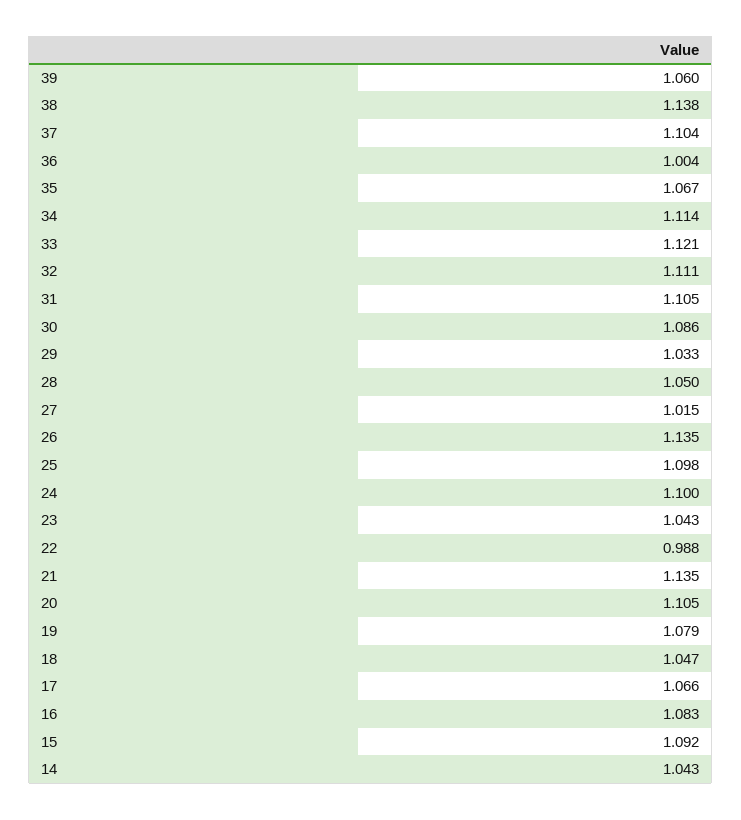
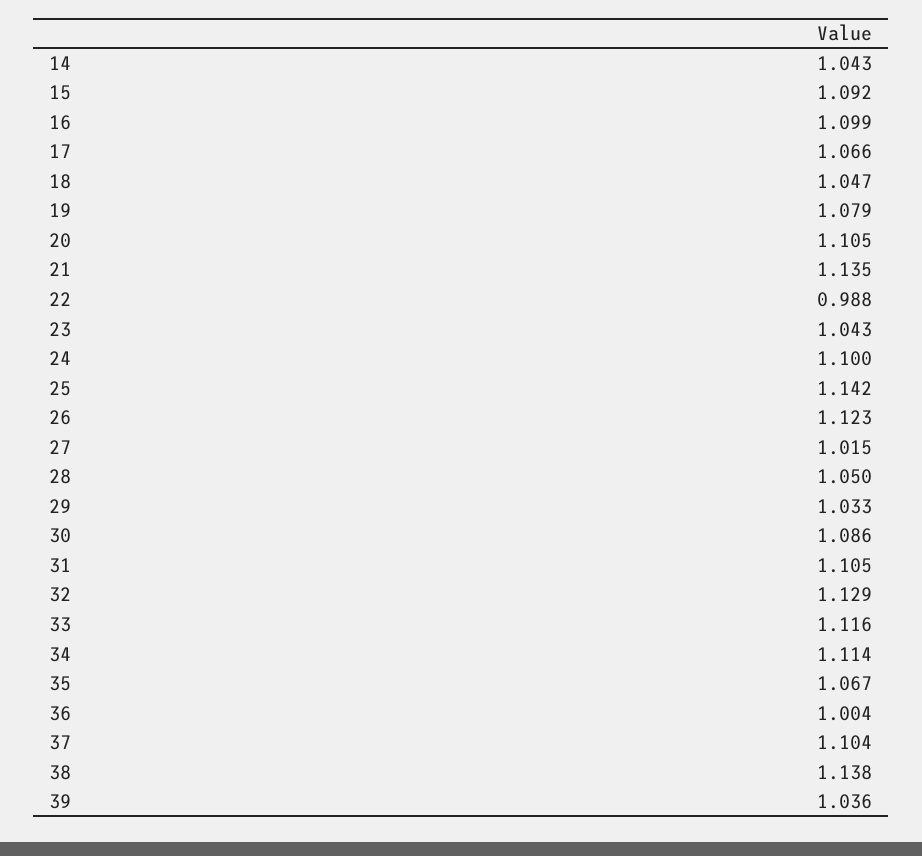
  {
-   "39": 1.06,
+   "39": 1.036,
    "38": 1.138,
    "37": 1.104,
    "36": 1.004,
    "35": 1.067,
    "34": 1.114,
-   "33": 1.121,
+   "33": 1.116,
-   "32": 1.111,
+   "32": 1.129,
    "31": 1.105,
    "30": 1.086,
    "29": 1.033,
    "28": 1.05,
    "27": 1.015,
-   "26": 1.135,
+   "26": 1.123,
-   "25": 1.098,
+   "25": 1.142,
    "24": 1.1,
    "23": 1.043,
    "22": 0.988,
    "21": 1.135,
    "20": 1.105,
    "19": 1.079,
    "18": 1.047,
    "17": 1.066,
-   "16": 1.083,
+   "16": 1.099,
    "15": 1.092,
    "14": 1.043
  }

